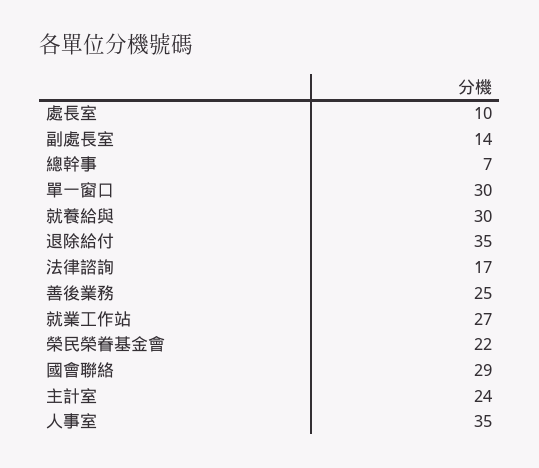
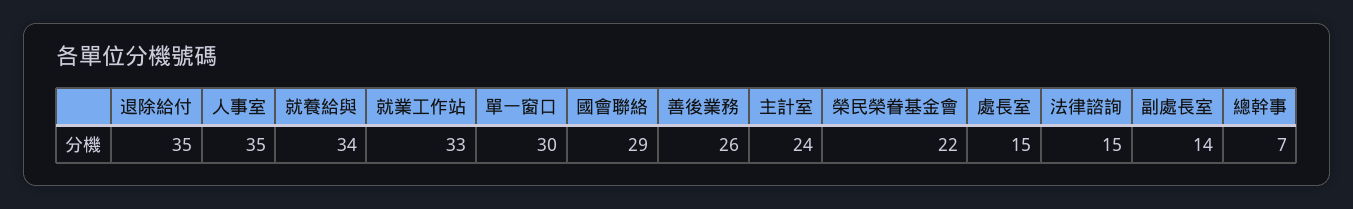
  {
-   "處長室": 10,
+   "處長室": 15,
    "副處長室": 14,
    "總幹事": 7,
    "單一窗口": 30,
-   "就養給與": 30,
+   "就養給與": 34,
    "退除給付": 35,
-   "法律諮詢": 17,
+   "法律諮詢": 15,
-   "善後業務": 25,
+   "善後業務": 26,
-   "就業工作站": 27,
+   "就業工作站": 33,
    "榮民榮眷基金會": 22,
    "國會聯絡": 29,
    "主計室": 24,
    "人事室": 35
  }

